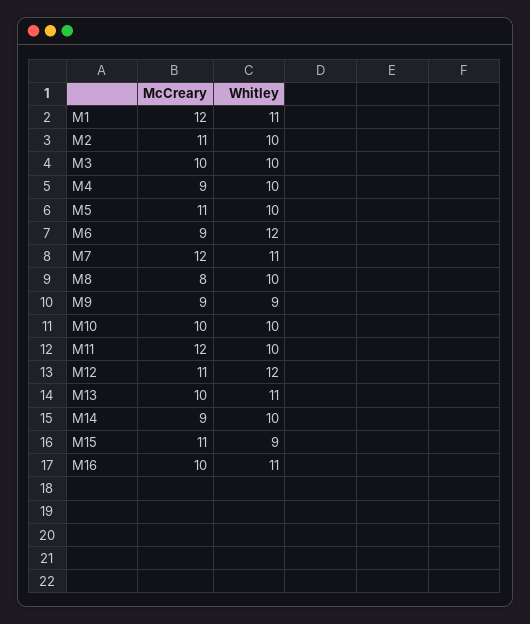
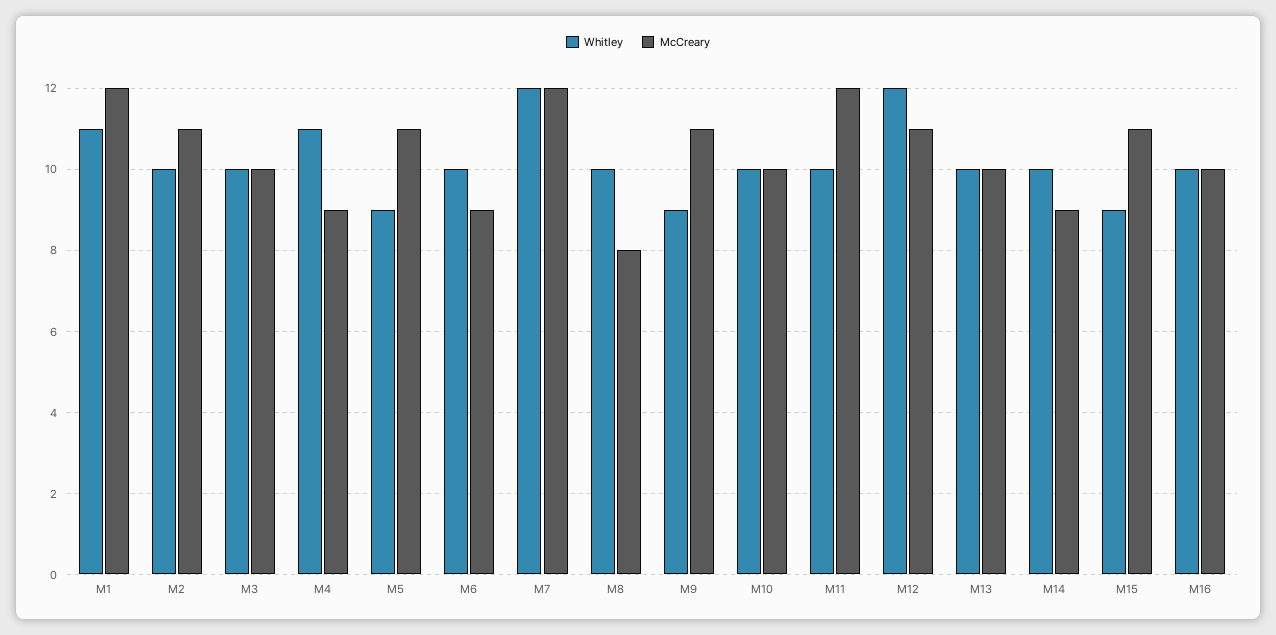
  {
    "McCreary": {
      "M1": 12,
      "M2": 11,
      "M3": 10,
      "M4": 9,
      "M5": 11,
      "M6": 9,
      "M7": 12,
      "M8": 8,
-     "M9": 9,
+     "M9": 11,
      "M10": 10,
      "M11": 12,
      "M12": 11,
      "M13": 10,
      "M14": 9,
      "M15": 11,
      "M16": 10
    },
    "Whitley": {
      "M1": 11,
      "M2": 10,
      "M3": 10,
-     "M4": 10,
+     "M4": 11,
-     "M5": 10,
+     "M5": 9,
-     "M6": 12,
+     "M6": 10,
-     "M7": 11,
+     "M7": 12,
      "M8": 10,
      "M9": 9,
      "M10": 10,
      "M11": 10,
      "M12": 12,
-     "M13": 11,
+     "M13": 10,
      "M14": 10,
      "M15": 9,
-     "M16": 11
+     "M16": 10
    }
  }

